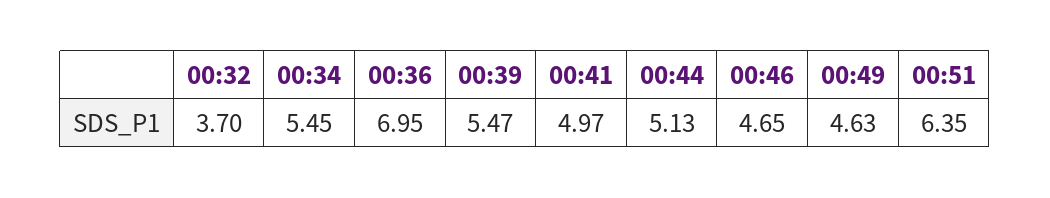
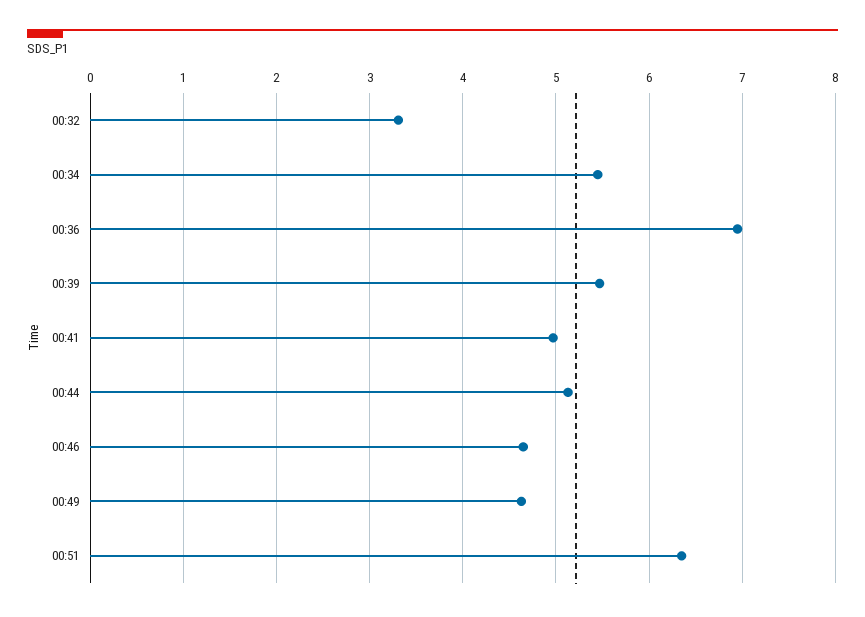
  {
-   "00:32": 3.7,
+   "00:32": 3.3,
    "00:34": 5.45,
    "00:36": 6.95,
    "00:39": 5.47,
    "00:41": 4.97,
    "00:44": 5.13,
    "00:46": 4.65,
    "00:49": 4.63,
    "00:51": 6.35
  }

